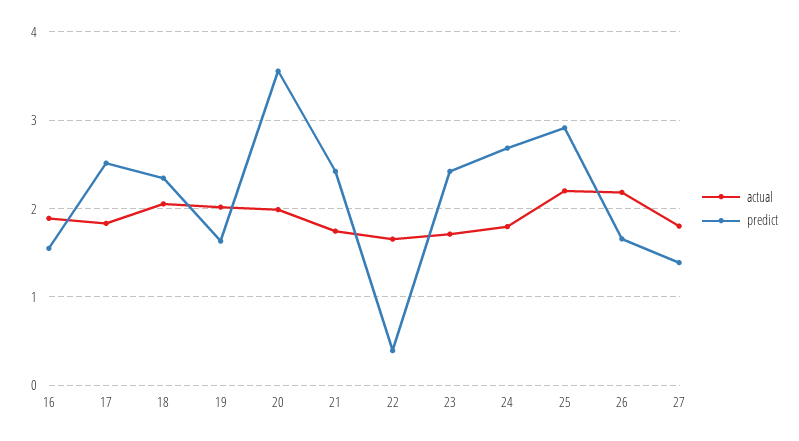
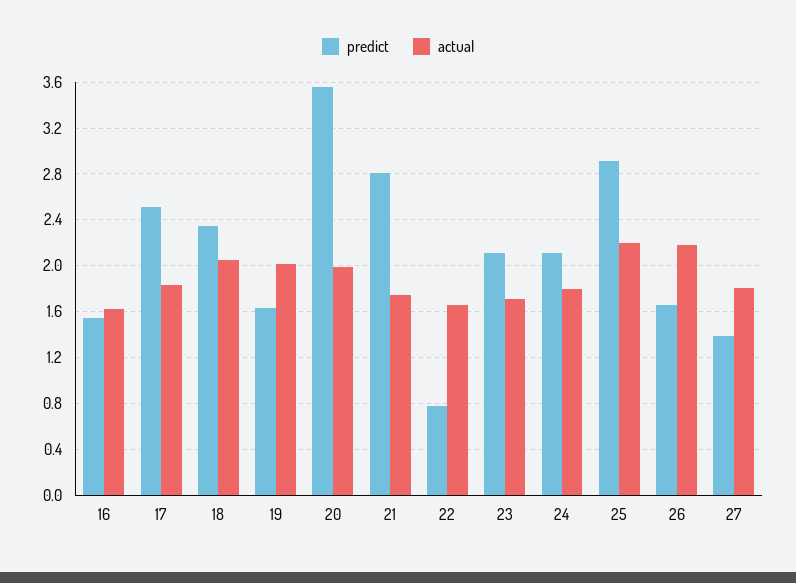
  {
    "actual": {
-     "16": 1.9,
+     "16": 1.6,
      "17": 1.8,
      "18": 2.1,
      "19": 2,
      "20": 2,
      "21": 1.7,
      "22": 1.7,
      "23": 1.7,
      "24": 1.8,
      "25": 2.2,
      "26": 2.2,
      "27": 1.8
    },
    "predict": {
      "16": 1.5,
      "17": 2.5,
      "18": 2.3,
      "19": 1.6,
      "20": 3.6,
-     "21": 2.4,
+     "21": 2.8,
-     "22": 0.4,
+     "22": 0.8,
-     "23": 2.4,
+     "23": 2.1,
-     "24": 2.7,
+     "24": 2.1,
      "25": 2.9,
      "26": 1.7,
      "27": 1.4
    }
  }

